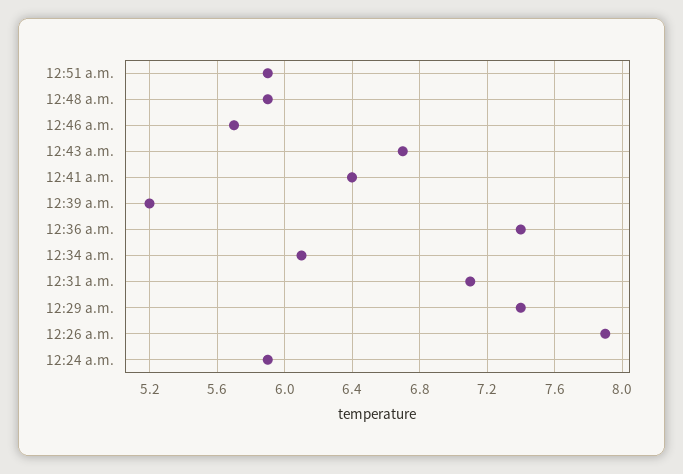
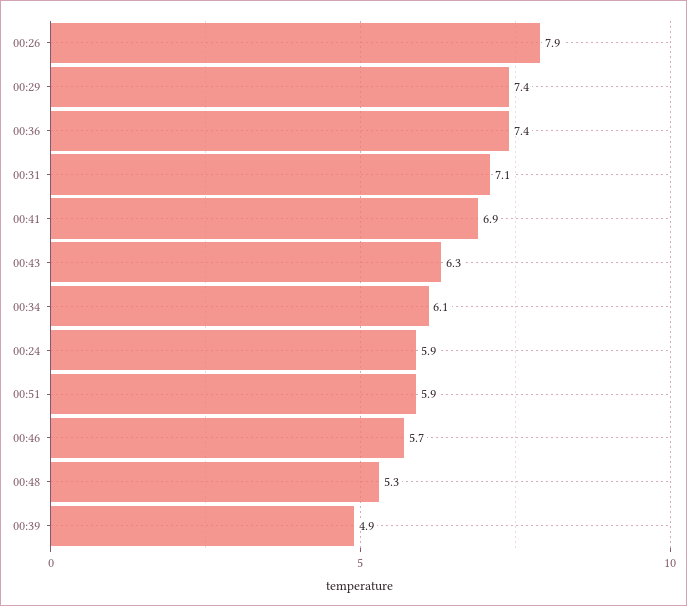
  {
    "12:51 a.m.": 5.9,
-   "12:48 a.m.": 5.9,
+   "12:48 a.m.": 5.3,
    "12:46 a.m.": 5.7,
-   "12:43 a.m.": 6.7,
+   "12:43 a.m.": 6.3,
-   "12:41 a.m.": 6.4,
+   "12:41 a.m.": 6.9,
-   "12:39 a.m.": 5.2,
+   "12:39 a.m.": 4.9,
    "12:36 a.m.": 7.4,
    "12:34 a.m.": 6.1,
    "12:31 a.m.": 7.1,
    "12:29 a.m.": 7.4,
    "12:26 a.m.": 7.9,
    "12:24 a.m.": 5.9
  }

